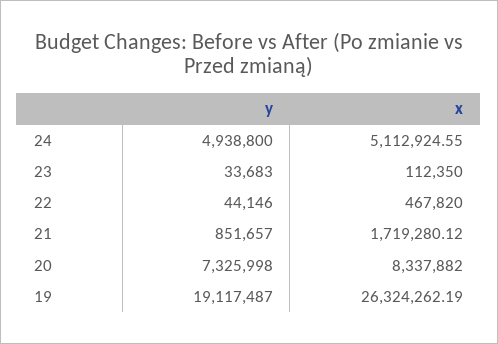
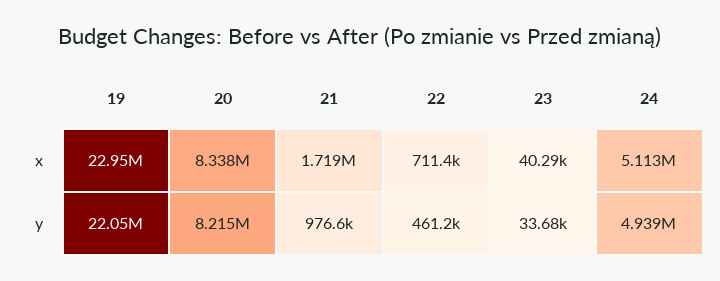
  {
    "y": {
      "24": 4938800,
      "23": 33683,
-     "22": 44146,
+     "22": 461200,
-     "21": 851657,
+     "21": 976600,
-     "20": 7325998,
+     "20": 8215000,
-     "19": 19117487
+     "19": 22050000
    },
    "x": {
      "24": 5112924.55,
-     "23": 112350,
+     "23": 40290,
-     "22": 467820,
+     "22": 711400,
      "21": 1719280.12,
      "20": 8337882,
-     "19": 26324262.19
+     "19": 22950000
    }
  }

